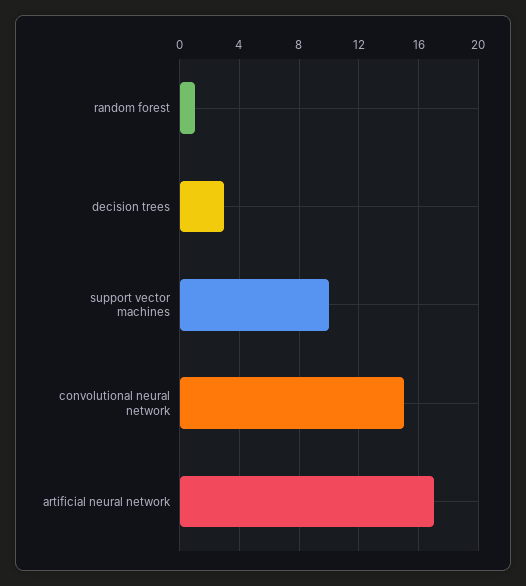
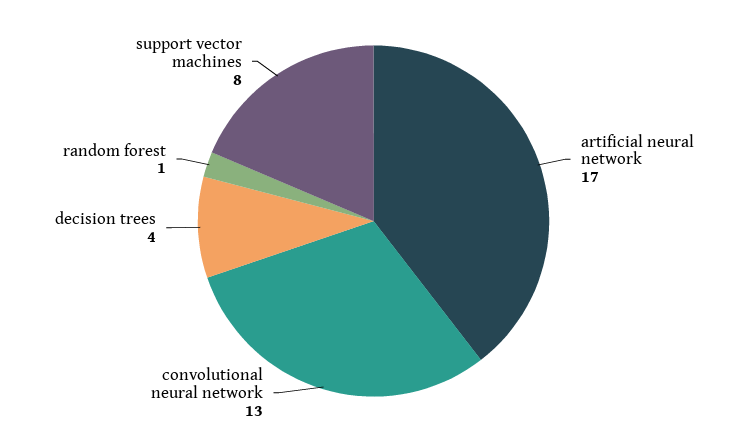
  {
    "random forest": 1,
-   "decision trees": 3,
+   "decision trees": 4,
-   "support vector machines": 10,
+   "support vector machines": 8,
-   "convolutional neural network": 15,
+   "convolutional neural network": 13,
    "artificial neural network": 17
  }

